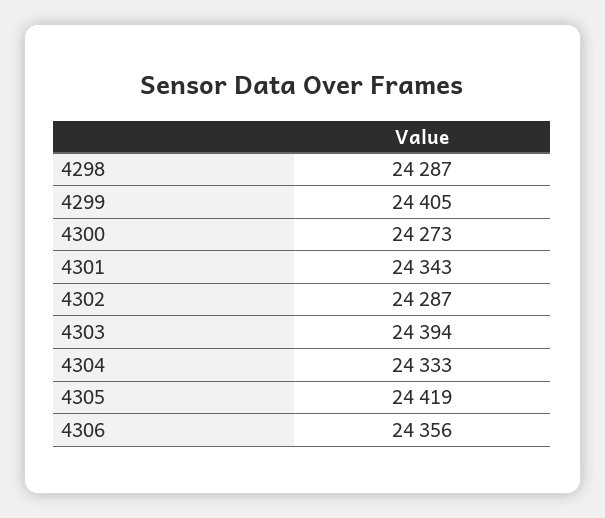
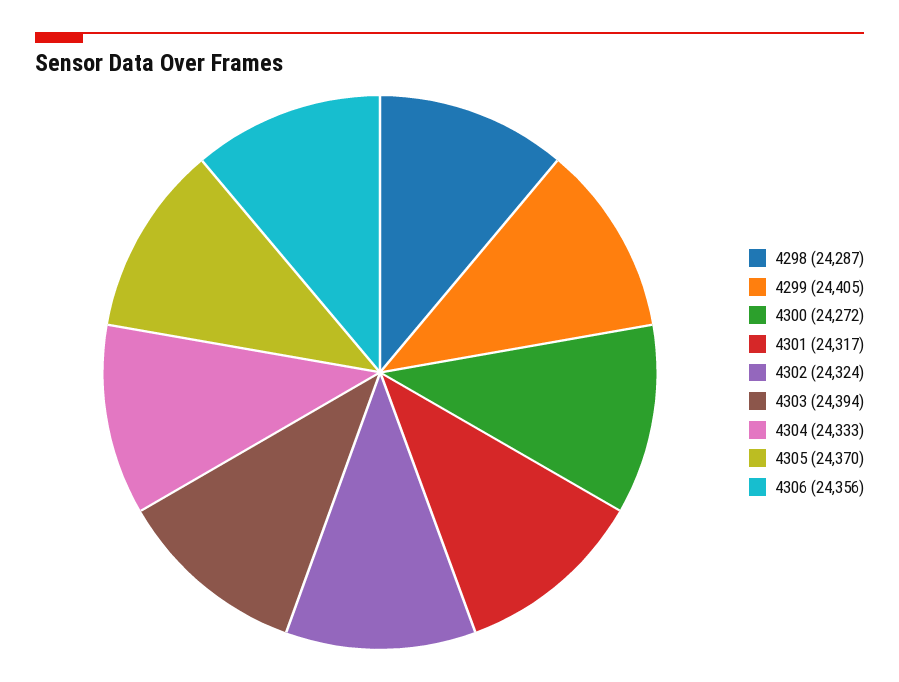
  {
    "4298": 24287,
    "4299": 24405,
-   "4300": 24273,
+   "4300": 24272,
-   "4301": 24343,
+   "4301": 24317,
-   "4302": 24287,
+   "4302": 24324,
    "4303": 24394,
    "4304": 24333,
-   "4305": 24419,
+   "4305": 24370,
    "4306": 24356
  }

